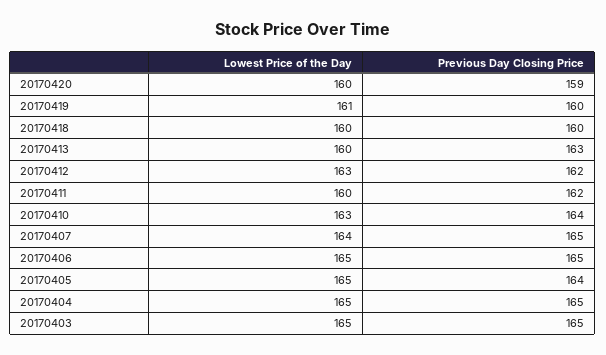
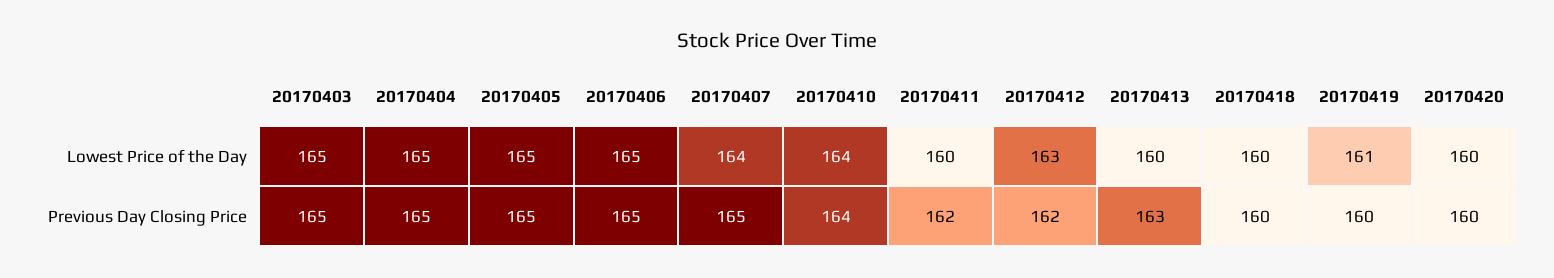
  {
    "Lowest Price of the Day": {
      "20170420": 160,
      "20170419": 161,
      "20170418": 160,
      "20170413": 160,
      "20170412": 163,
      "20170411": 160,
-     "20170410": 163,
+     "20170410": 164,
      "20170407": 164,
      "20170406": 165,
      "20170405": 165,
      "20170404": 165,
      "20170403": 165
    },
    "Previous Day Closing Price": {
-     "20170420": 159,
+     "20170420": 160,
      "20170419": 160,
      "20170418": 160,
      "20170413": 163,
      "20170412": 162,
      "20170411": 162,
      "20170410": 164,
      "20170407": 165,
      "20170406": 165,
-     "20170405": 164,
+     "20170405": 165,
      "20170404": 165,
      "20170403": 165
    }
  }

